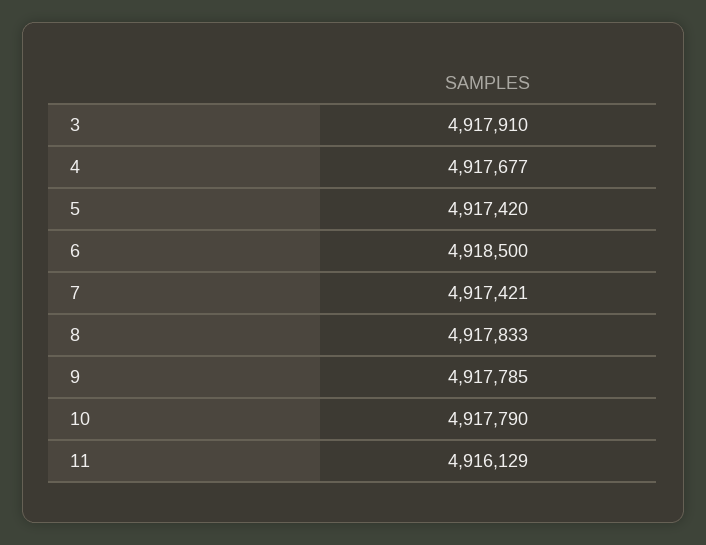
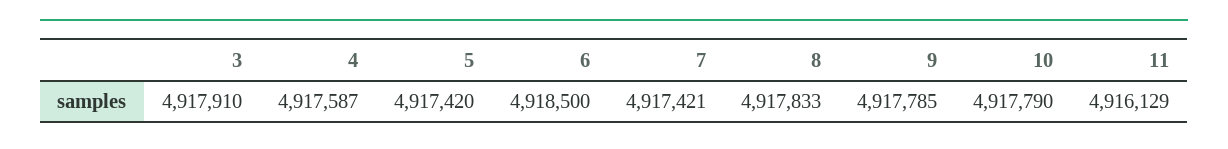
  {
    "3": 4917910,
-   "4": 4917677,
+   "4": 4917587,
    "5": 4917420,
    "6": 4918500,
    "7": 4917421,
    "8": 4917833,
    "9": 4917785,
    "10": 4917790,
    "11": 4916129
  }

